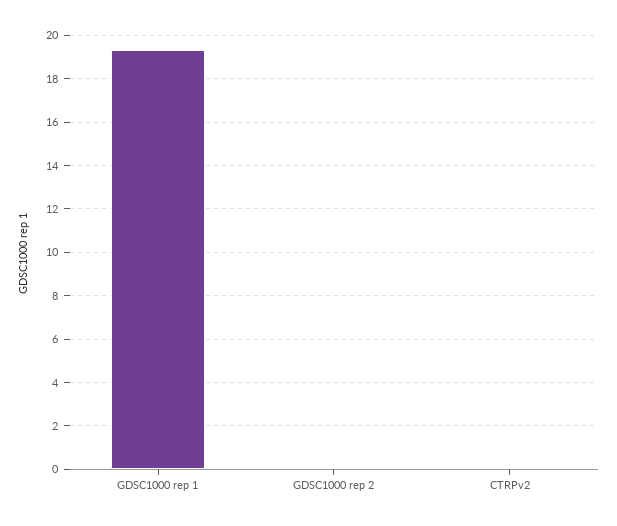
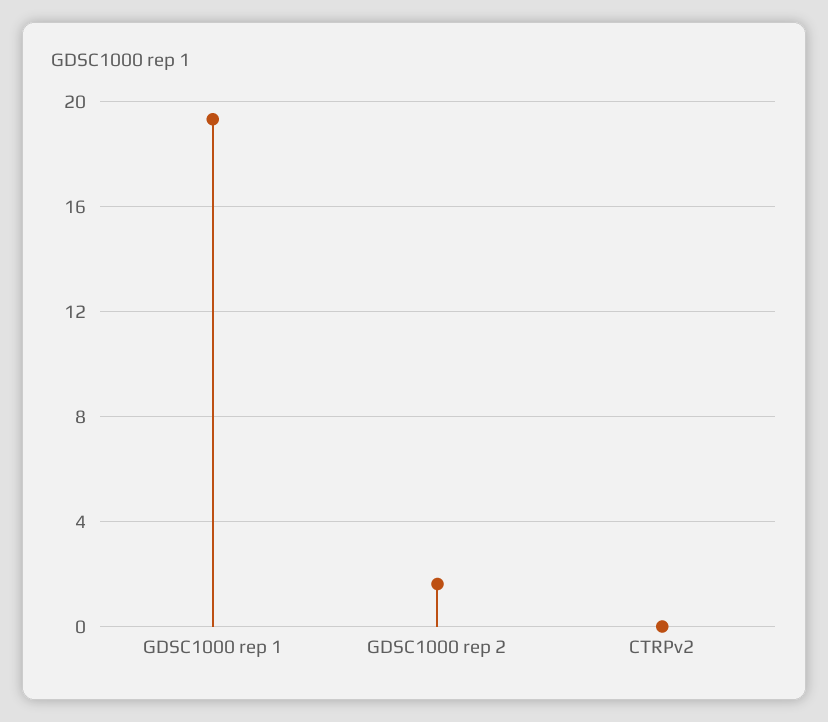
  {
    "GDSC1000 rep 1": 19.5,
-   "GDSC1000 rep 2": 0,
+   "GDSC1000 rep 2": 1.5,
    "CTRPv2": 0
  }

